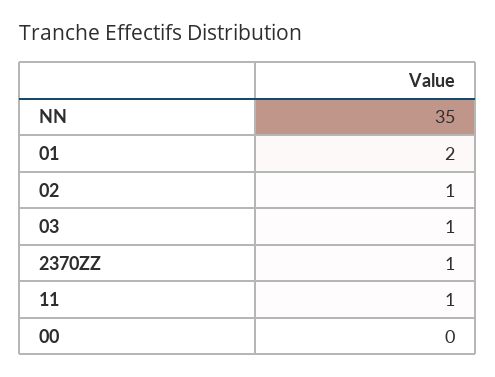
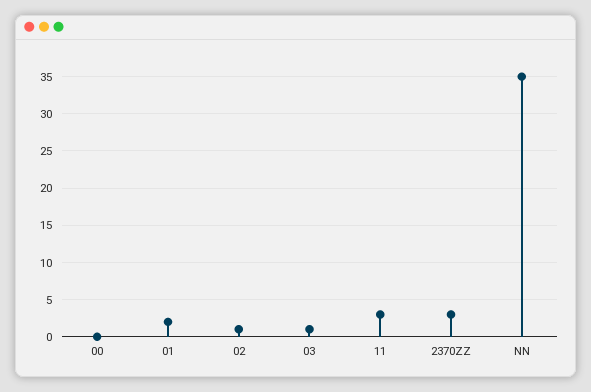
  {
    "NN": 35,
    "01": 2,
    "02": 1,
    "03": 1,
-   "2370ZZ": 1,
+   "2370ZZ": 3,
-   "11": 1,
+   "11": 3,
    "00": 0
  }

